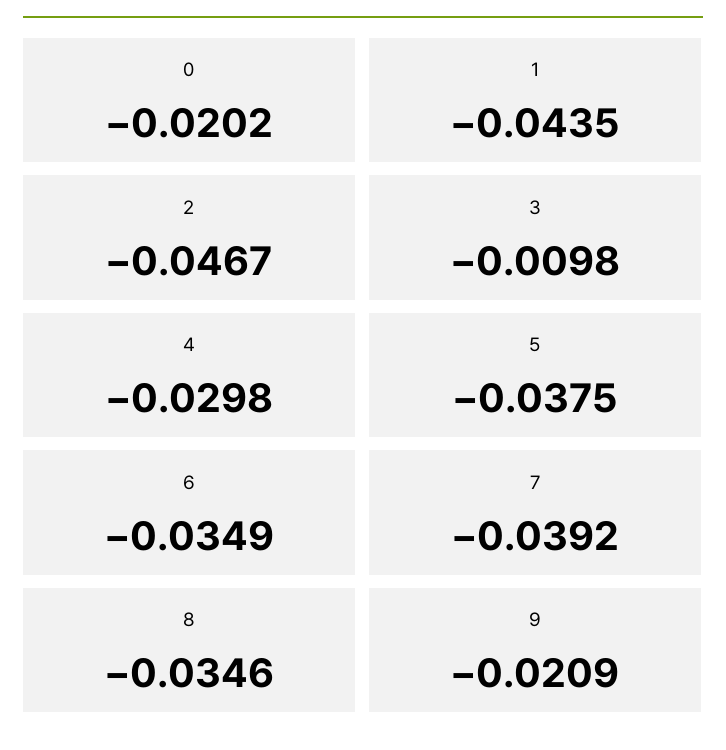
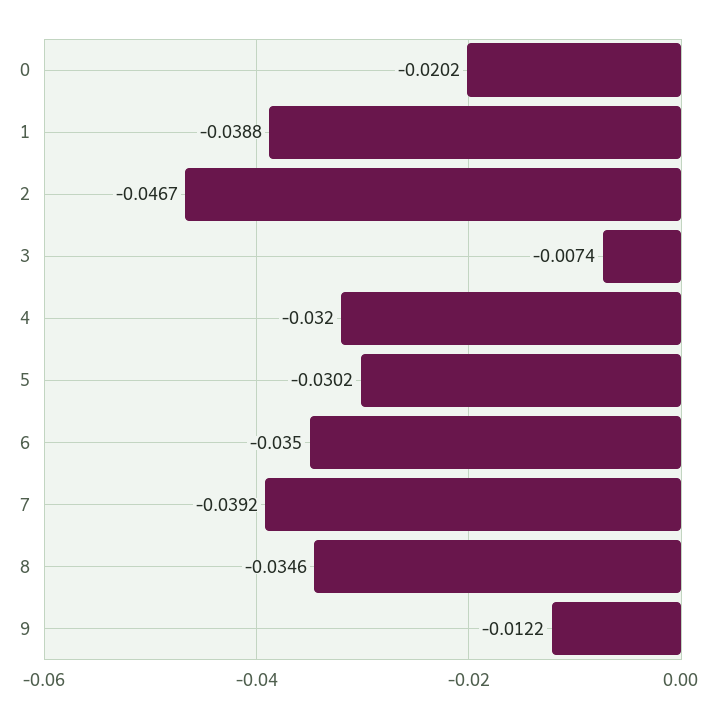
  {
    "0": -0.0202,
-   "1": -0.0435,
+   "1": -0.0388,
    "2": -0.0467,
-   "3": -0.0098,
+   "3": -0.0074,
-   "4": -0.0298,
+   "4": -0.032,
-   "5": -0.0375,
+   "5": -0.0302,
-   "6": -0.0349,
+   "6": -0.035,
    "7": -0.0392,
    "8": -0.0346,
-   "9": -0.0209
+   "9": -0.0122
  }

